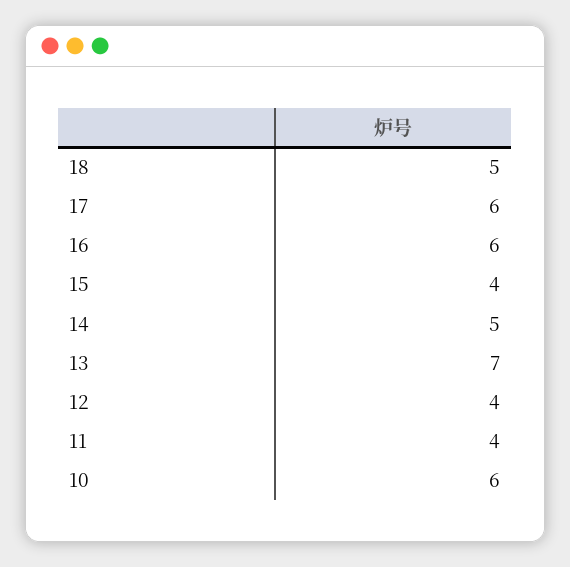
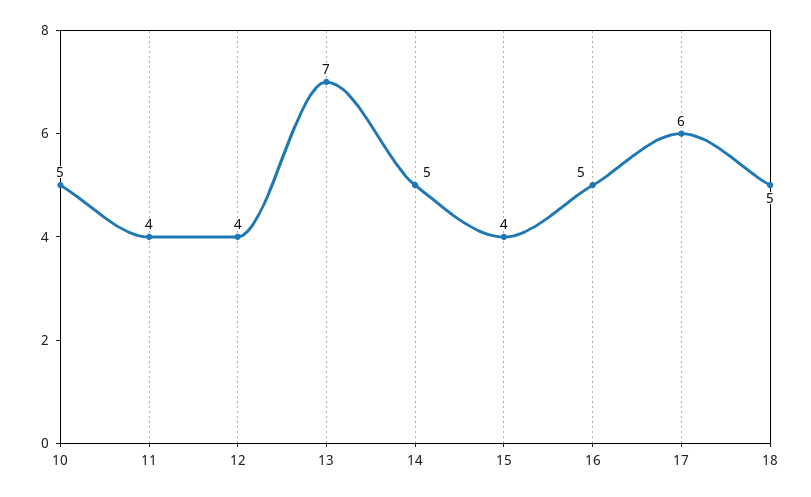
  {
    "18": 5,
    "17": 6,
-   "16": 6,
+   "16": 5,
    "15": 4,
    "14": 5,
    "13": 7,
    "12": 4,
    "11": 4,
-   "10": 6
+   "10": 5
  }

